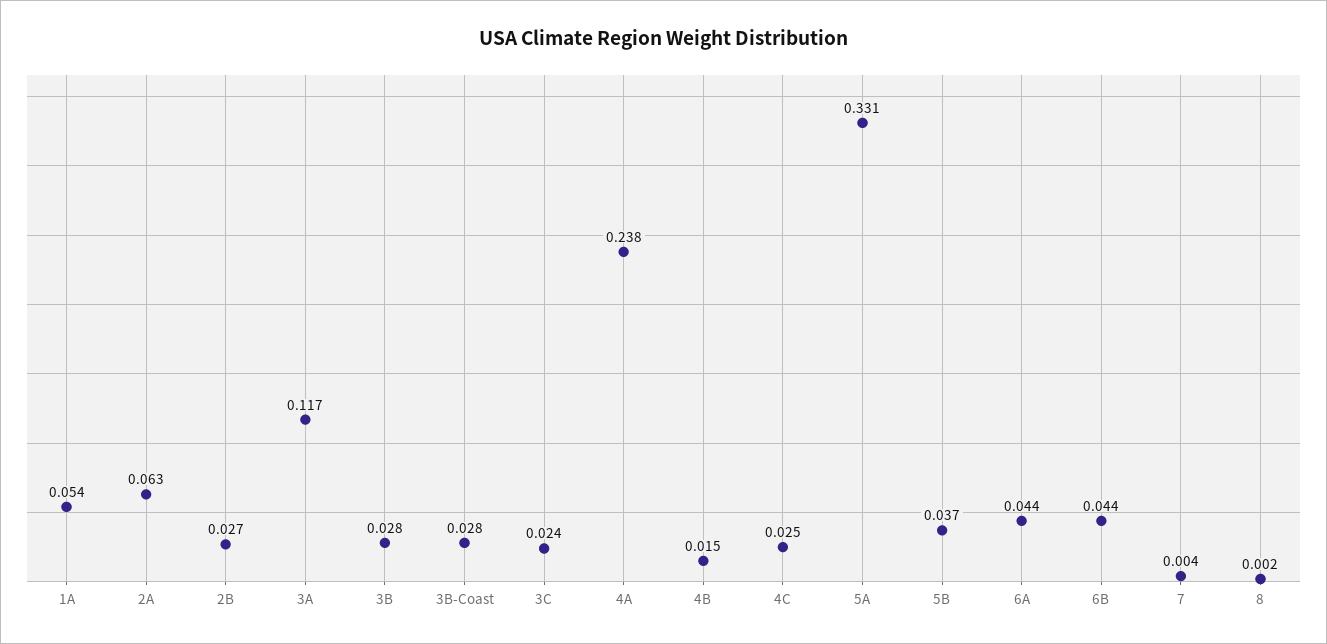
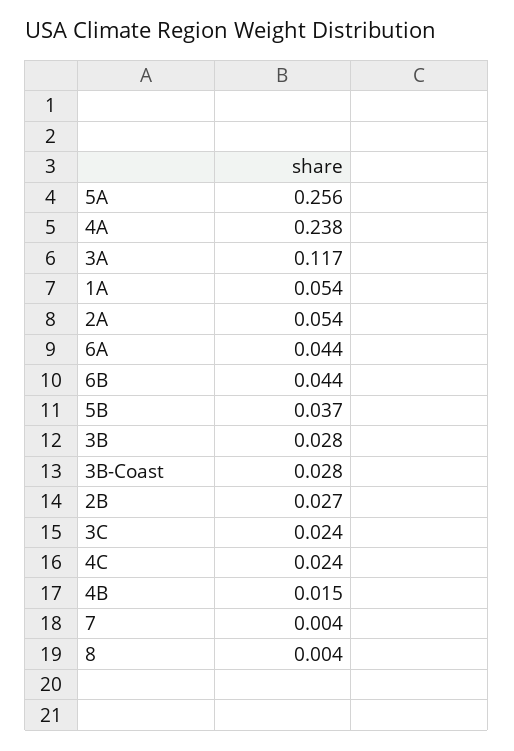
  {
    "1A": 0.054,
-   "2A": 0.063,
+   "2A": 0.054,
    "2B": 0.027,
    "3A": 0.117,
    "3B": 0.028,
    "3B-Coast": 0.028,
    "3C": 0.024,
    "4A": 0.238,
    "4B": 0.015,
-   "4C": 0.025,
+   "4C": 0.024,
-   "5A": 0.331,
+   "5A": 0.256,
    "5B": 0.037,
    "6A": 0.044,
    "6B": 0.044,
    "7": 0.004,
-   "8": 0.002
+   "8": 0.004
  }

